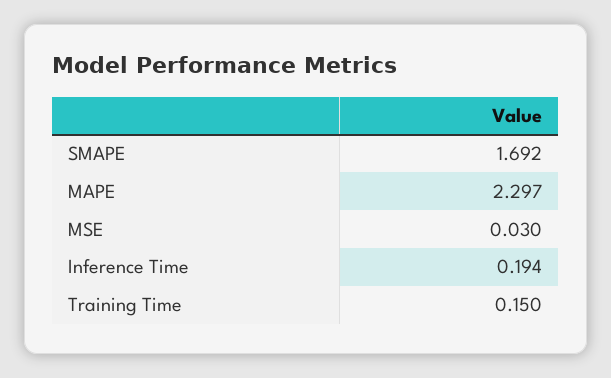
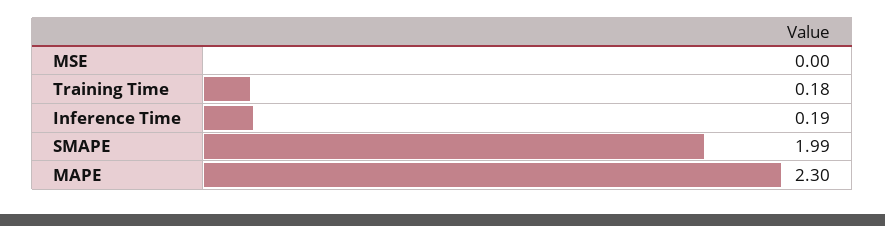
  {
-   "SMAPE": 1.692,
+   "SMAPE": 1.99,
    "MAPE": 2.297,
-   "MSE": 0.03,
+   "MSE": 0,
    "Inference Time": 0.194,
-   "Training Time": 0.15
+   "Training Time": 0.18
  }

